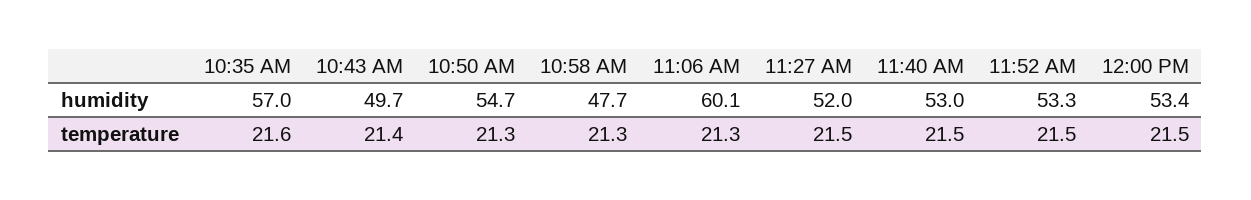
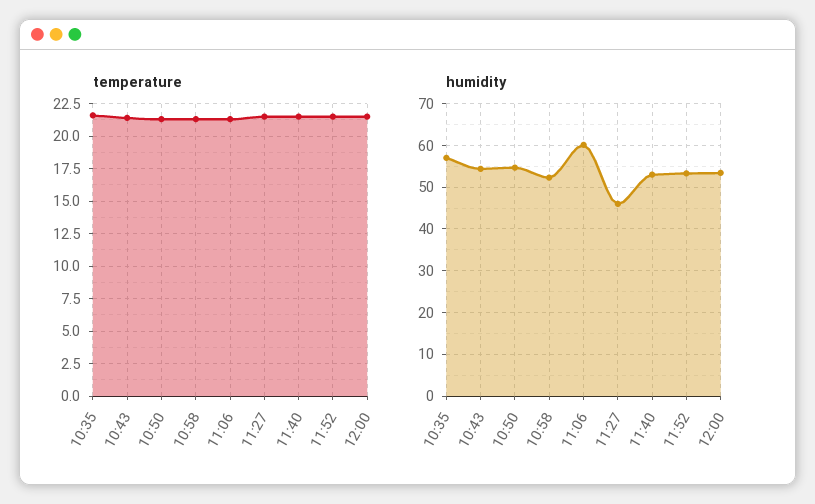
  {
    "humidity": {
      "10:35 AM": 57,
-     "10:43 AM": 49.7,
+     "10:43 AM": 54,
      "10:50 AM": 54.7,
-     "10:58 AM": 47.7,
+     "10:58 AM": 52,
      "11:06 AM": 60.1,
-     "11:27 AM": 52,
+     "11:27 AM": 46,
      "11:40 AM": 53,
      "11:52 AM": 53.3,
      "12:00 PM": 53.4
    },
    "temperature": {
      "10:35 AM": 21.6,
      "10:43 AM": 21.4,
      "10:50 AM": 21.3,
      "10:58 AM": 21.3,
      "11:06 AM": 21.3,
      "11:27 AM": 21.5,
      "11:40 AM": 21.5,
      "11:52 AM": 21.5,
      "12:00 PM": 21.5
    }
  }

